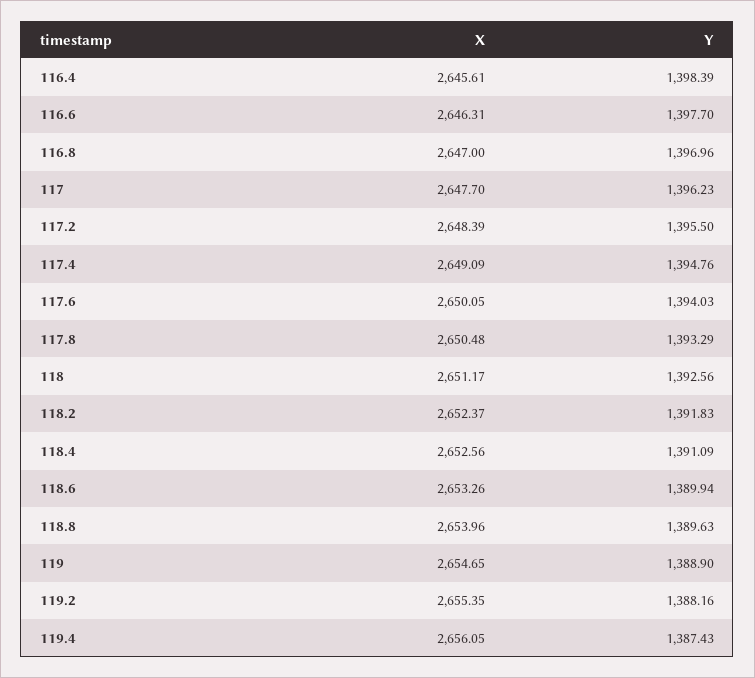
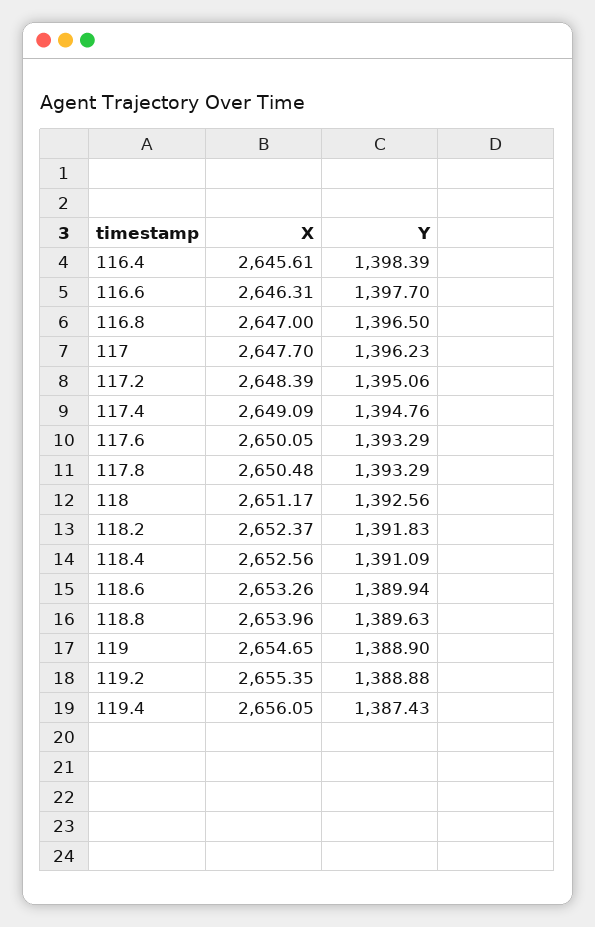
  {
    "X": {
      "116.4": 2645.61,
      "116.6": 2646.31,
      "116.8": 2647,
      "117": 2647.7,
      "117.2": 2648.39,
      "117.4": 2649.09,
      "117.6": 2650.05,
      "117.8": 2650.48,
      "118": 2651.17,
      "118.2": 2652.37,
      "118.4": 2652.56,
      "118.6": 2653.26,
      "118.8": 2653.96,
      "119": 2654.65,
      "119.2": 2655.35,
      "119.4": 2656.05
    },
    "Y": {
      "116.4": 1398.39,
      "116.6": 1397.7,
-     "116.8": 1396.96,
+     "116.8": 1396.5,
      "117": 1396.23,
-     "117.2": 1395.5,
+     "117.2": 1395.06,
      "117.4": 1394.76,
-     "117.6": 1394.03,
+     "117.6": 1393.29,
      "117.8": 1393.29,
      "118": 1392.56,
      "118.2": 1391.83,
      "118.4": 1391.09,
      "118.6": 1389.94,
      "118.8": 1389.63,
      "119": 1388.9,
-     "119.2": 1388.16,
+     "119.2": 1388.88,
      "119.4": 1387.43
    }
  }

